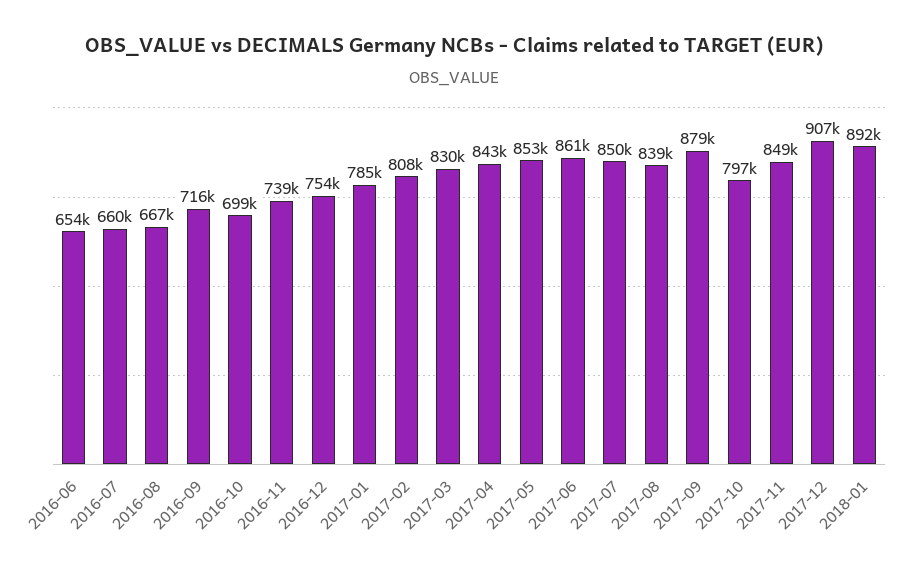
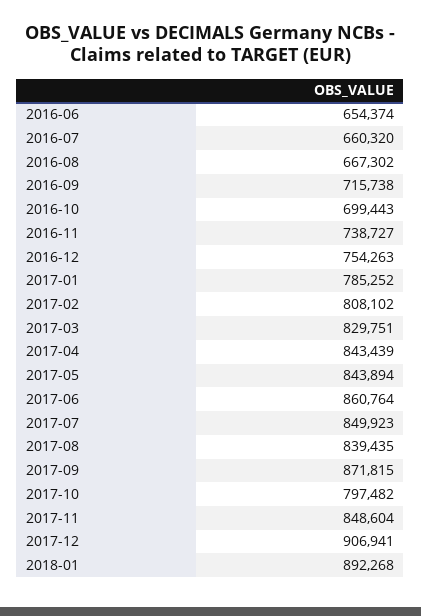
  {
    "2016-06": 654374,
    "2016-07": 660320,
    "2016-08": 667302,
    "2016-09": 715738,
    "2016-10": 699443,
    "2016-11": 738727,
    "2016-12": 754263,
    "2017-01": 785252,
    "2017-02": 808102,
    "2017-03": 829751,
    "2017-04": 843439,
-   "2017-05": 853000,
+   "2017-05": 843894,
    "2017-06": 860764,
    "2017-07": 849923,
    "2017-08": 839435,
-   "2017-09": 879000,
+   "2017-09": 871815,
    "2017-10": 797482,
    "2017-11": 848604,
    "2017-12": 906941,
    "2018-01": 892268
  }

